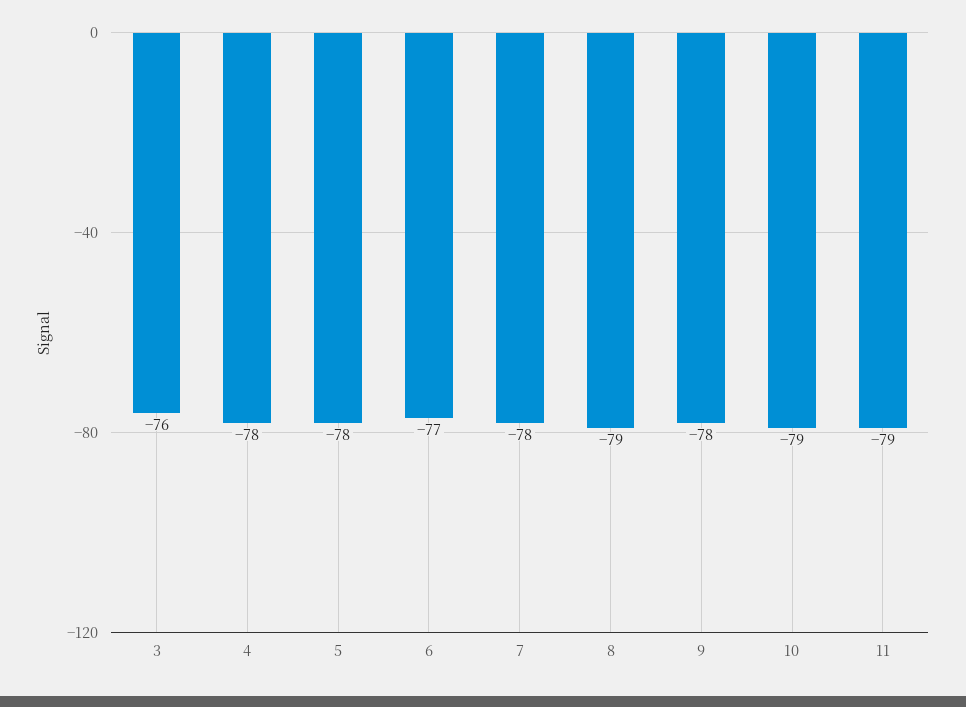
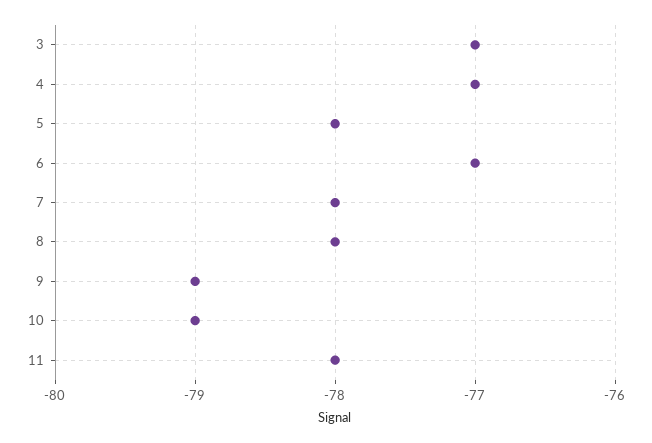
  {
-   "3": -76,
+   "3": -77,
-   "4": -78,
+   "4": -77,
    "5": -78,
    "6": -77,
    "7": -78,
-   "8": -79,
+   "8": -78,
-   "9": -78,
+   "9": -79,
    "10": -79,
-   "11": -79
+   "11": -78
  }

